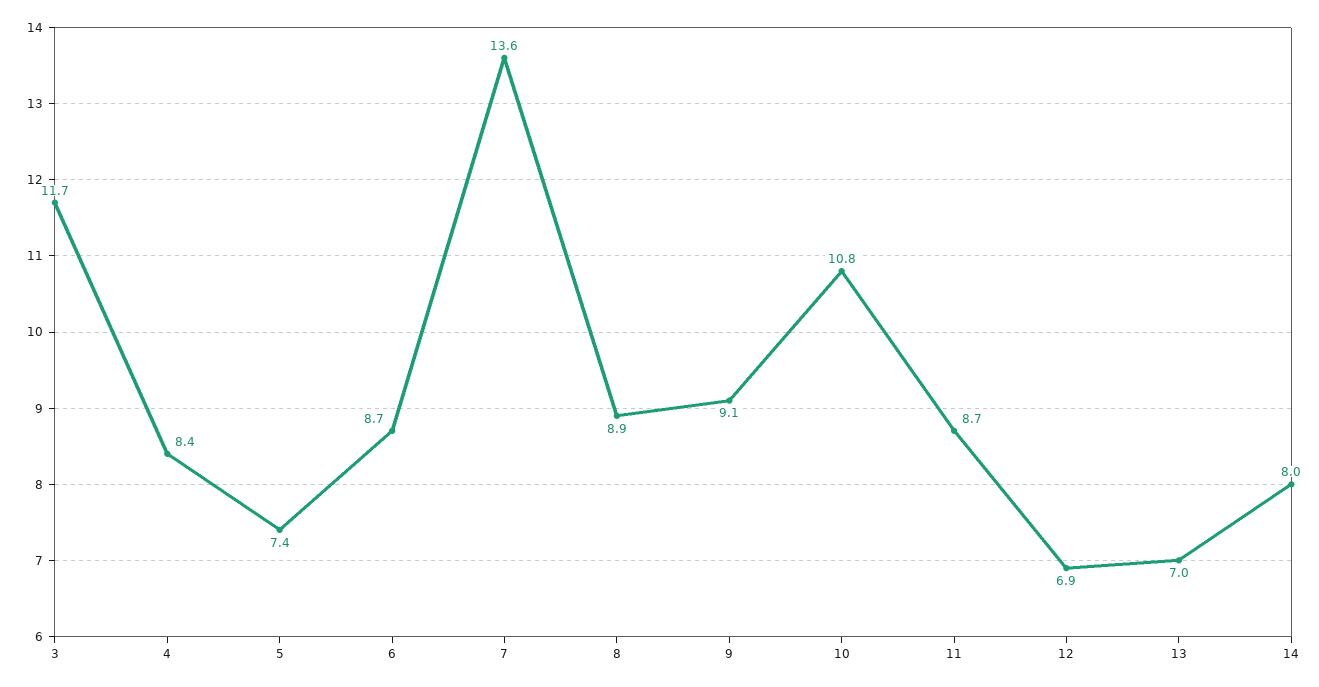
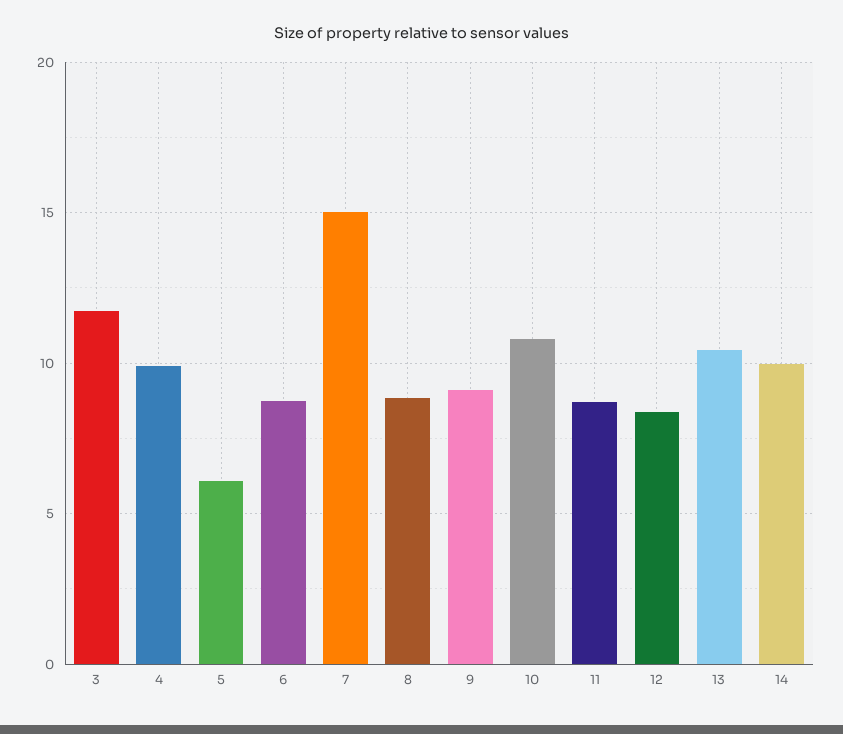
  {
    "3": 11.7,
-   "4": 8.4,
+   "4": 10,
-   "5": 7.4,
+   "5": 6,
    "6": 8.7,
-   "7": 13.6,
+   "7": 15,
    "8": 8.9,
    "9": 9.1,
    "10": 10.8,
    "11": 8.7,
-   "12": 6.9,
+   "12": 8.5,
-   "13": 7,
+   "13": 10.5,
-   "14": 8
+   "14": 10
  }

